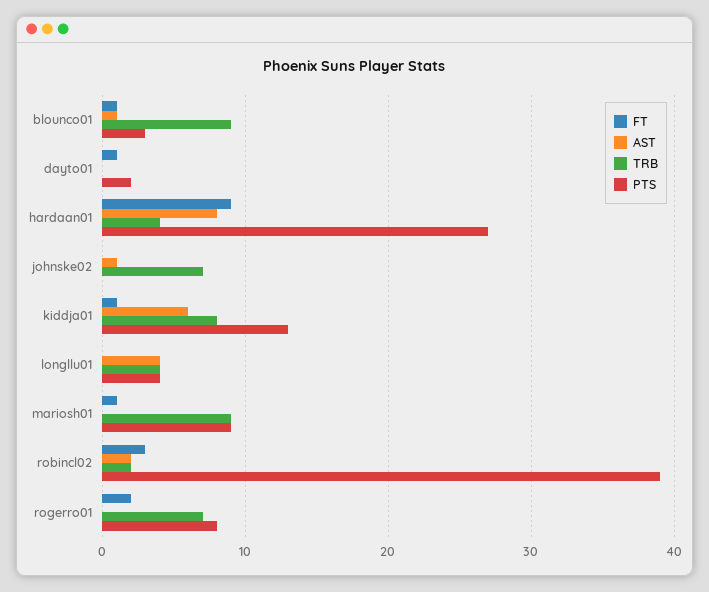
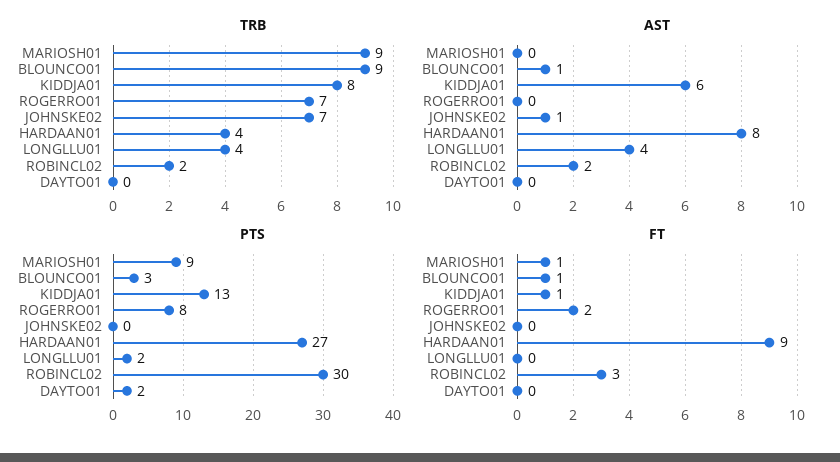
  {
    "FT": {
      "blounco01": 1,
-     "dayto01": 1,
+     "dayto01": 0,
      "hardaan01": 9,
      "johnske02": 0,
      "kiddja01": 1,
      "longllu01": 0,
      "mariosh01": 1,
      "robincl02": 3,
      "rogerro01": 2
    },
    "AST": {
      "blounco01": 1,
      "dayto01": 0,
      "hardaan01": 8,
      "johnske02": 1,
      "kiddja01": 6,
      "longllu01": 4,
      "mariosh01": 0,
      "robincl02": 2,
      "rogerro01": 0
    },
    "TRB": {
      "blounco01": 9,
      "dayto01": 0,
      "hardaan01": 4,
      "johnske02": 7,
      "kiddja01": 8,
      "longllu01": 4,
      "mariosh01": 9,
      "robincl02": 2,
      "rogerro01": 7
    },
    "PTS": {
      "blounco01": 3,
      "dayto01": 2,
      "hardaan01": 27,
      "johnske02": 0,
      "kiddja01": 13,
-     "longllu01": 4,
+     "longllu01": 2,
      "mariosh01": 9,
-     "robincl02": 39,
+     "robincl02": 30,
      "rogerro01": 8
    }
  }

